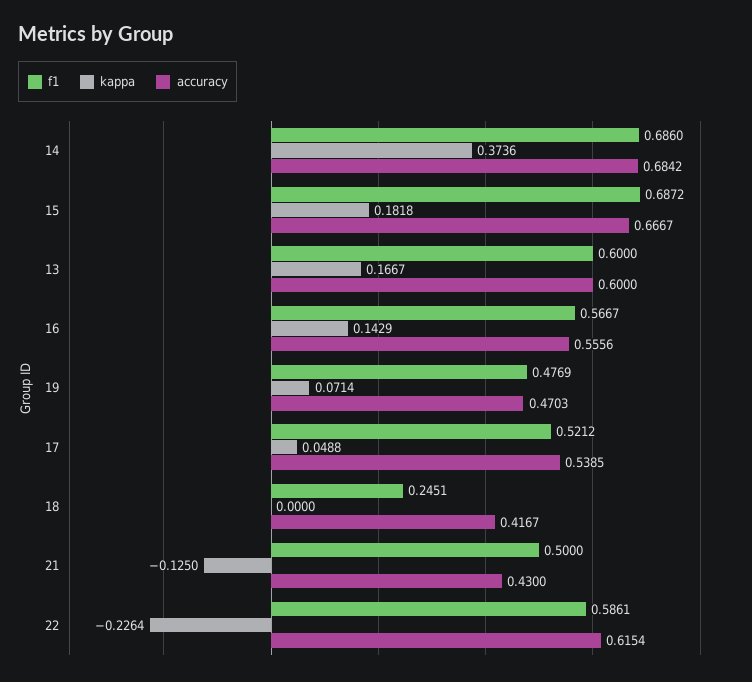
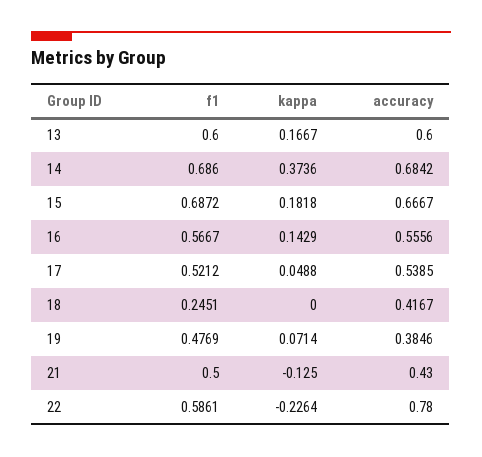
  {
    "f1": {
      "14": 0.686,
      "15": 0.6872,
      "13": 0.6,
      "16": 0.5667,
      "19": 0.4769,
      "17": 0.5212,
      "18": 0.2451,
      "21": 0.5,
      "22": 0.5861
    },
    "kappa": {
      "14": 0.3736,
      "15": 0.1818,
      "13": 0.1667,
      "16": 0.1429,
      "19": 0.0714,
      "17": 0.0488,
      "18": 0,
      "21": -0.125,
      "22": -0.2264
    },
    "accuracy": {
      "14": 0.6842,
      "15": 0.6667,
      "13": 0.6,
      "16": 0.5556,
-     "19": 0.4703,
+     "19": 0.3846,
      "17": 0.5385,
      "18": 0.4167,
      "21": 0.43,
-     "22": 0.6154
+     "22": 0.78
    }
  }

